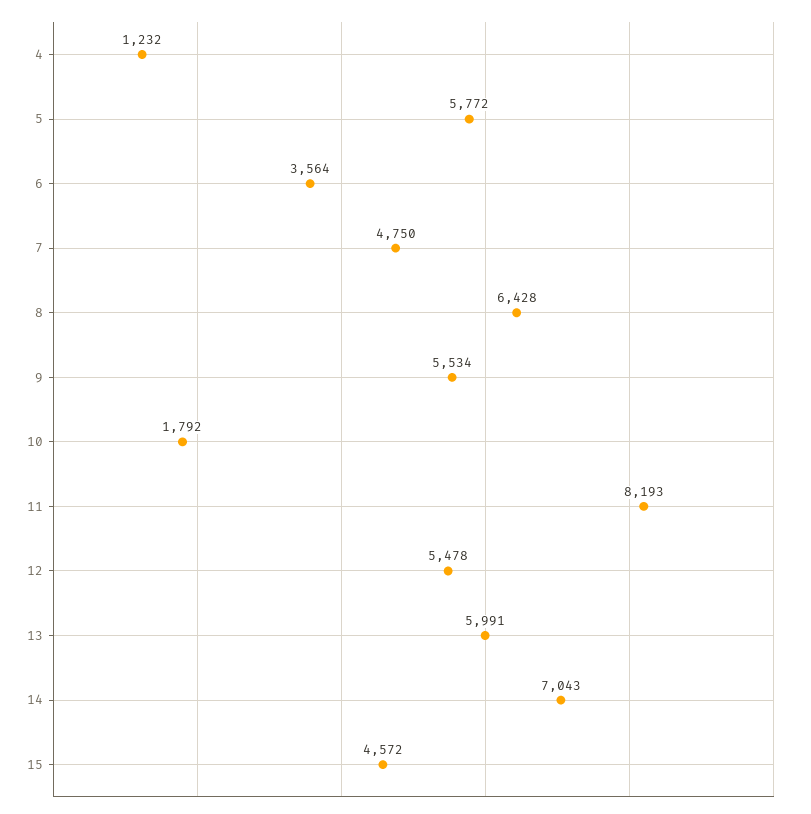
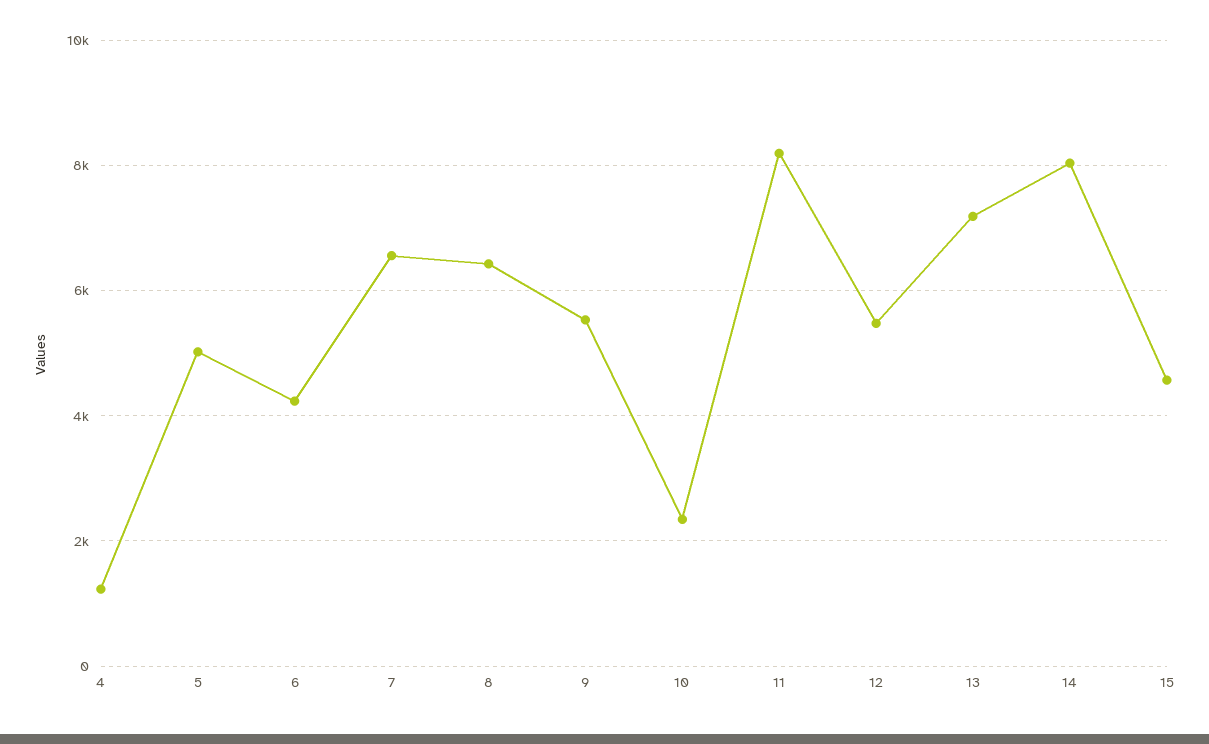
  {
    "4": 1232,
-   "5": 5772,
+   "5": 5000,
-   "6": 3564,
+   "6": 4200,
-   "7": 4750,
+   "7": 6600,
    "8": 6428,
    "9": 5534,
-   "10": 1792,
+   "10": 2400,
    "11": 8193,
    "12": 5478,
-   "13": 5991,
+   "13": 7200,
-   "14": 7043,
+   "14": 8000,
    "15": 4572
  }

